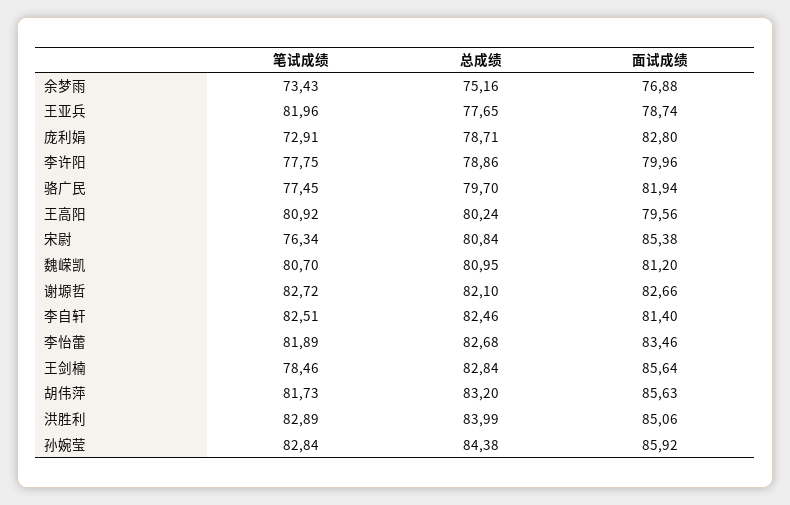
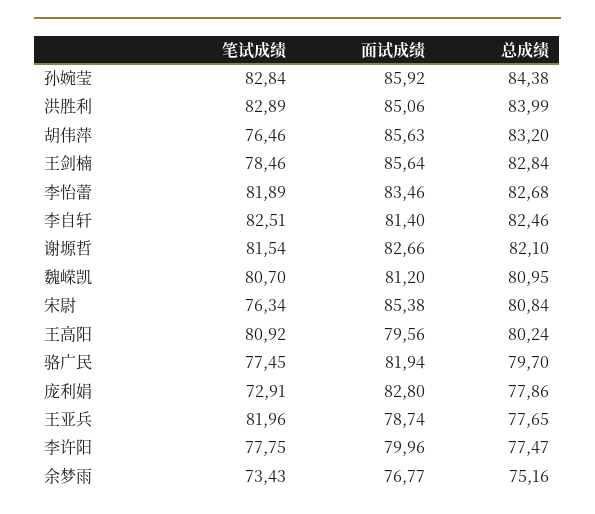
  {
    "笔试成绩": {
      "余梦雨": 73.43,
      "王亚兵": 81.96,
      "庞利娟": 72.91,
      "李许阳": 77.75,
      "骆广民": 77.45,
      "王高阳": 80.92,
      "宋尉": 76.34,
      "魏嵘凯": 80.7,
-     "谢塬哲": 82.72,
+     "谢塬哲": 81.54,
      "李自轩": 82.51,
      "李怡蕾": 81.89,
      "王剑楠": 78.46,
-     "胡伟萍": 81.73,
+     "胡伟萍": 76.46,
      "洪胜利": 82.89,
      "孙婉莹": 82.84
    },
    "总成绩": {
      "余梦雨": 75.16,
      "王亚兵": 77.65,
-     "庞利娟": 78.71,
+     "庞利娟": 77.86,
-     "李许阳": 78.86,
+     "李许阳": 77.47,
      "骆广民": 79.7,
      "王高阳": 80.24,
      "宋尉": 80.84,
      "魏嵘凯": 80.95,
      "谢塬哲": 82.1,
      "李自轩": 82.46,
      "李怡蕾": 82.68,
      "王剑楠": 82.84,
      "胡伟萍": 83.2,
      "洪胜利": 83.99,
      "孙婉莹": 84.38
    },
    "面试成绩": {
-     "余梦雨": 76.88,
+     "余梦雨": 76.77,
      "王亚兵": 78.74,
      "庞利娟": 82.8,
      "李许阳": 79.96,
      "骆广民": 81.94,
      "王高阳": 79.56,
      "宋尉": 85.38,
      "魏嵘凯": 81.2,
      "谢塬哲": 82.66,
      "李自轩": 81.4,
      "李怡蕾": 83.46,
      "王剑楠": 85.64,
      "胡伟萍": 85.63,
      "洪胜利": 85.06,
      "孙婉莹": 85.92
    }
  }

